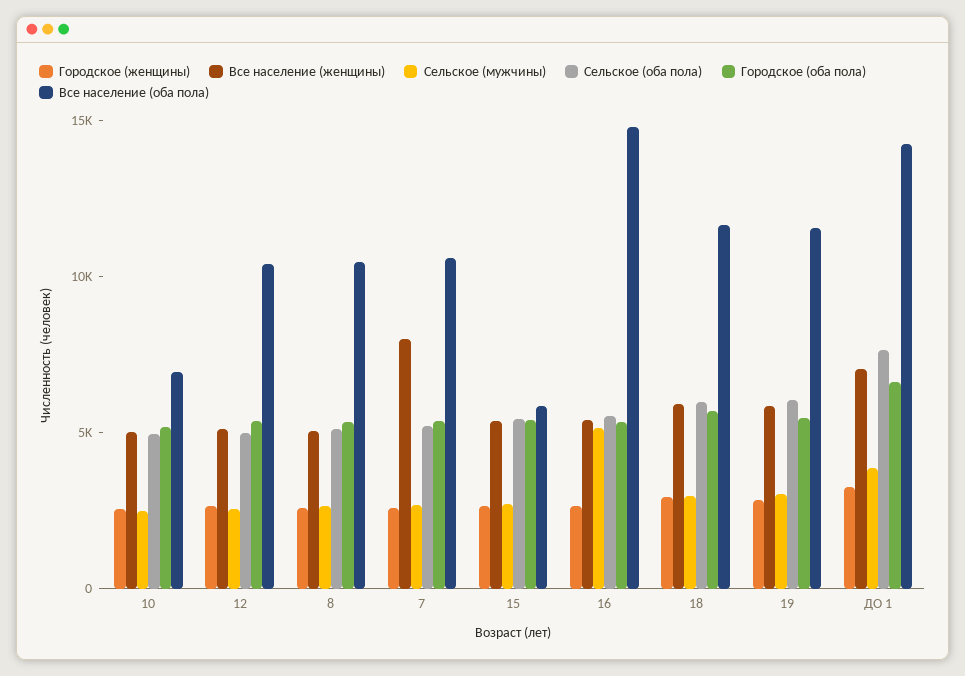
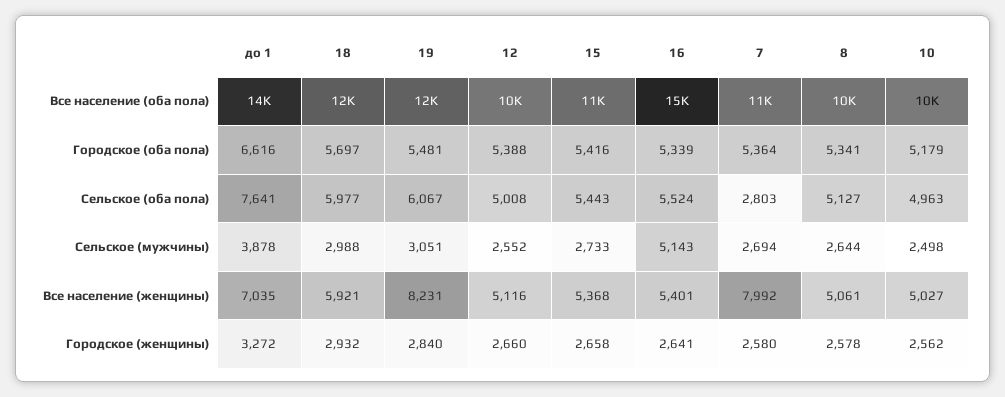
  {
    "Городское (женщины)": {
      "10": 2562,
      "12": 2660,
      "8": 2578,
      "7": 2580,
      "15": 2658,
      "16": 2641,
      "18": 2932,
      "19": 2840,
      "ДО 1": 3272
    },
    "Все население (женщины)": {
      "10": 5027,
      "12": 5116,
      "8": 5061,
      "7": 7992,
      "15": 5368,
      "16": 5401,
      "18": 5921,
-     "19": 6000,
+     "19": 8231,
      "ДО 1": 7035
    },
    "Сельское (мужчины)": {
      "10": 2498,
      "12": 2552,
      "8": 2644,
      "7": 2694,
      "15": 2733,
      "16": 5143,
      "18": 2988,
      "19": 3051,
      "ДО 1": 3878
    },
    "Сельское (оба пола)": {
      "10": 4963,
      "12": 5008,
      "8": 5127,
-     "7": 5000,
+     "7": 2803,
      "15": 5443,
      "16": 5524,
      "18": 5977,
      "19": 6067,
      "ДО 1": 7641
    },
    "Городское (оба пола)": {
      "10": 5179,
      "12": 5388,
      "8": 5341,
      "7": 5364,
      "15": 5416,
      "16": 5339,
      "18": 5697,
      "19": 5481,
      "ДО 1": 6616
    },
    "Все население (оба пола)": {
-     "10": 7000,
+     "10": 10000,
      "12": 10000,
      "8": 10000,
      "7": 11000,
-     "15": 6000,
+     "15": 11000,
      "16": 15000,
      "18": 12000,
      "19": 12000,
      "ДО 1": 14000
    }
  }

